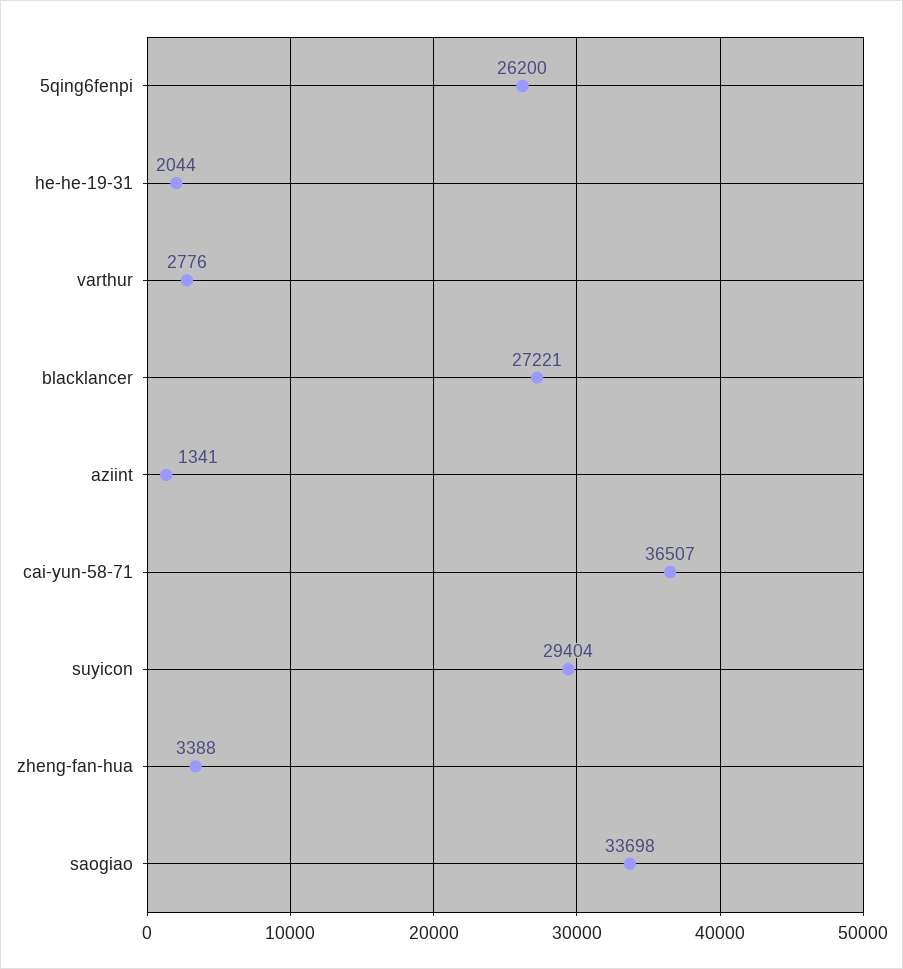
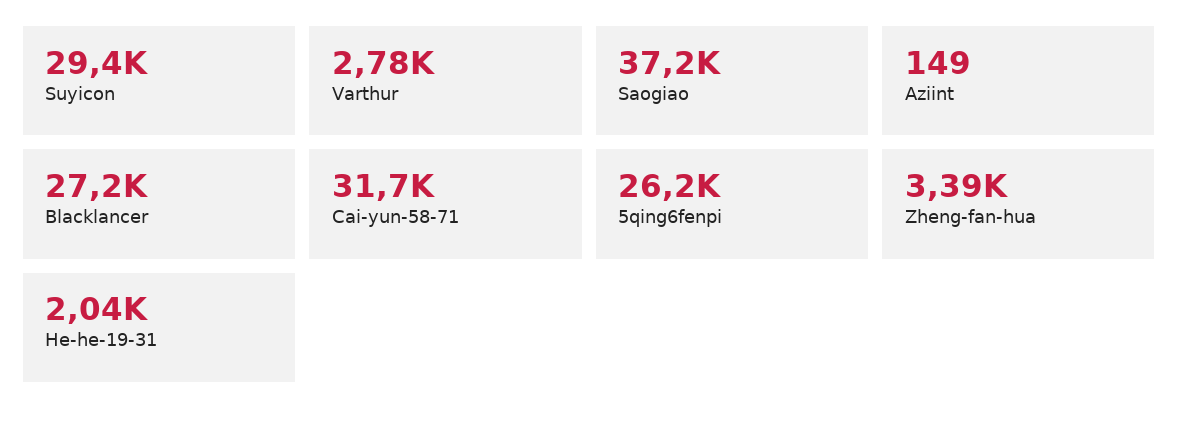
  {
    "5qing6fenpi": 26200,
    "he-he-19-31": 2044,
    "varthur": 2776,
    "blacklancer": 27221,
-   "aziint": 1341,
+   "aziint": 149,
-   "cai-yun-58-71": 36507,
+   "cai-yun-58-71": 31700,
    "suyicon": 29404,
    "zheng-fan-hua": 3388,
-   "saogiao": 33698
+   "saogiao": 37200
  }

